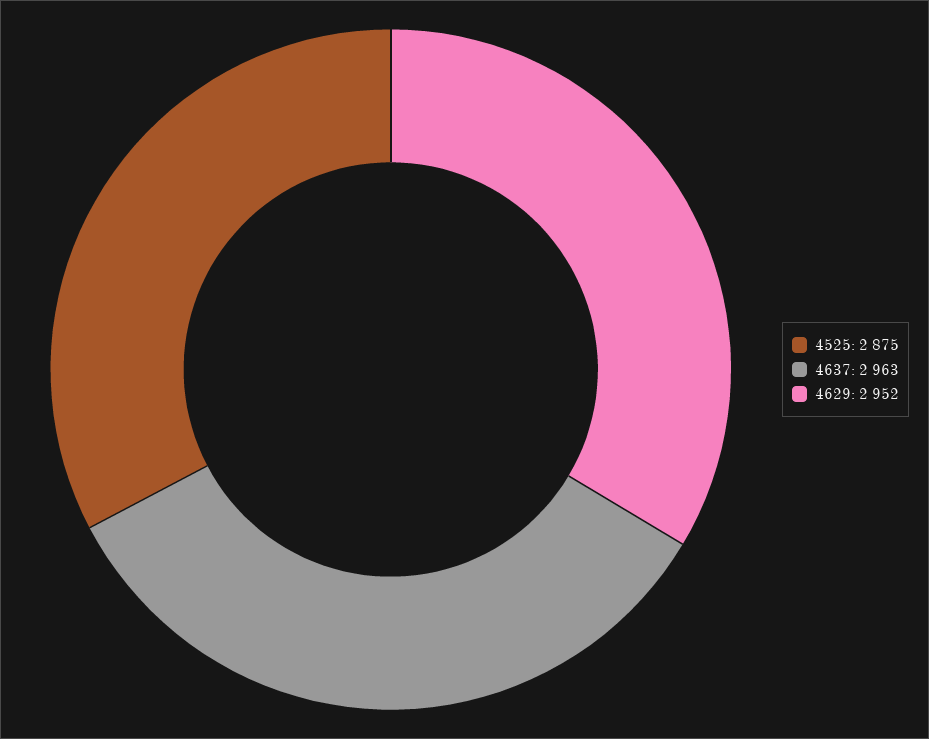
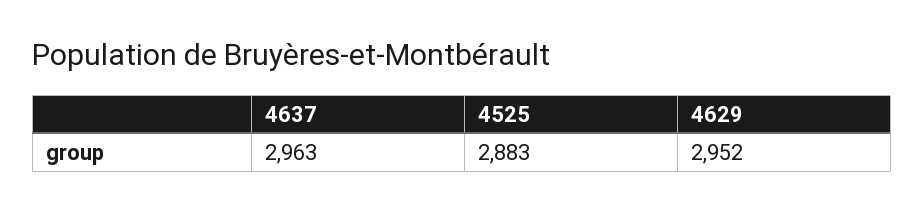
  {
-   "4525": 2875,
+   "4525": 2883,
    "4637": 2963,
    "4629": 2952
  }

